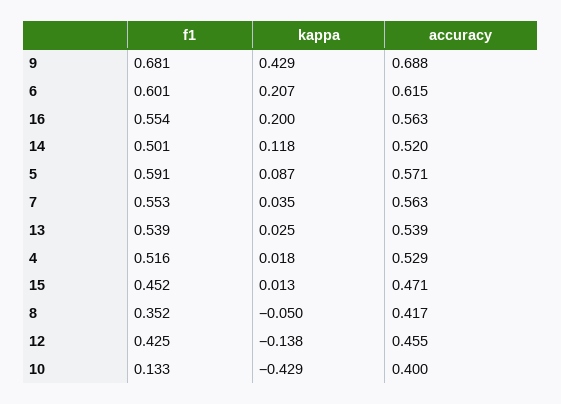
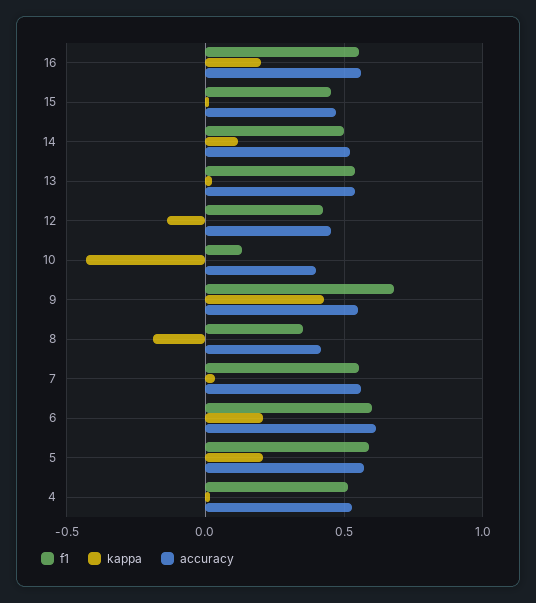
  {
    "f1": {
      "9": 0.681,
      "6": 0.601,
      "16": 0.554,
      "14": 0.501,
      "5": 0.591,
      "7": 0.553,
      "13": 0.539,
      "4": 0.516,
      "15": 0.452,
      "8": 0.352,
      "12": 0.425,
      "10": 0.133
    },
    "kappa": {
      "9": 0.429,
      "6": 0.207,
      "16": 0.2,
      "14": 0.118,
-     "5": 0.087,
+     "5": 0.2,
      "7": 0.035,
      "13": 0.025,
      "4": 0.018,
      "15": 0.013,
-     "8": -0.05,
+     "8": -0.2,
      "12": -0.138,
      "10": -0.429
    },
    "accuracy": {
-     "9": 0.688,
+     "9": 0.55,
      "6": 0.615,
      "16": 0.563,
      "14": 0.52,
      "5": 0.571,
      "7": 0.563,
      "13": 0.539,
      "4": 0.529,
      "15": 0.471,
      "8": 0.417,
      "12": 0.455,
      "10": 0.4
    }
  }

